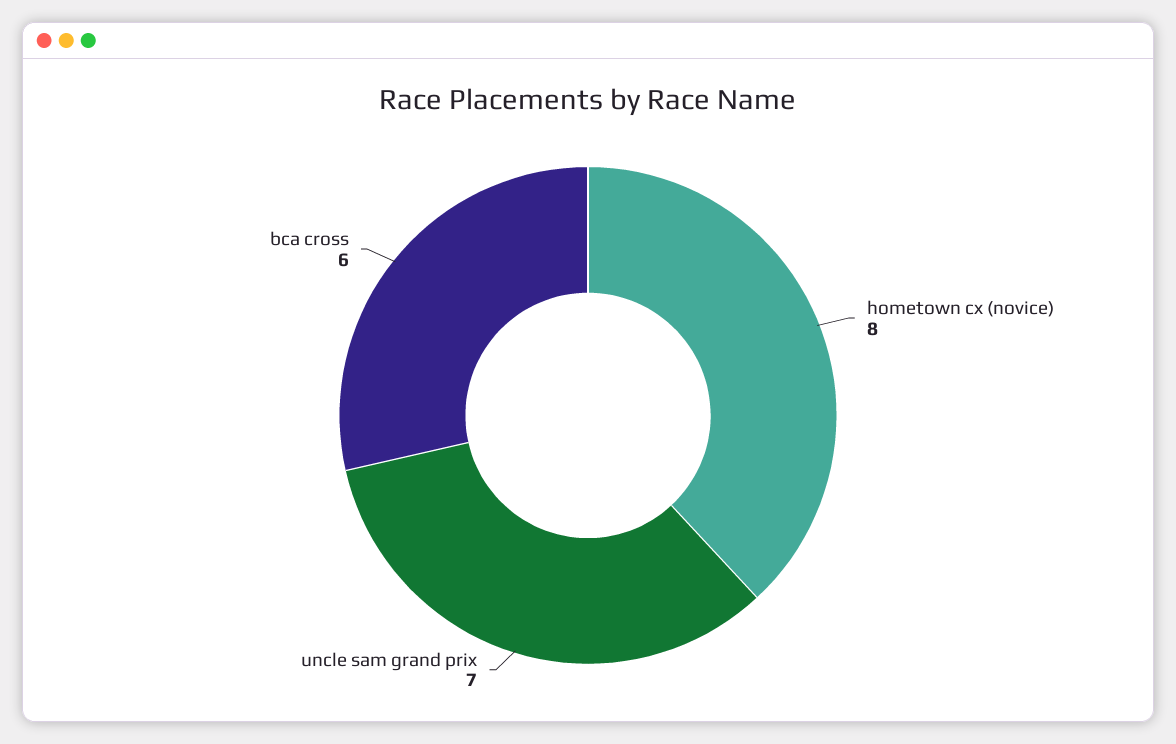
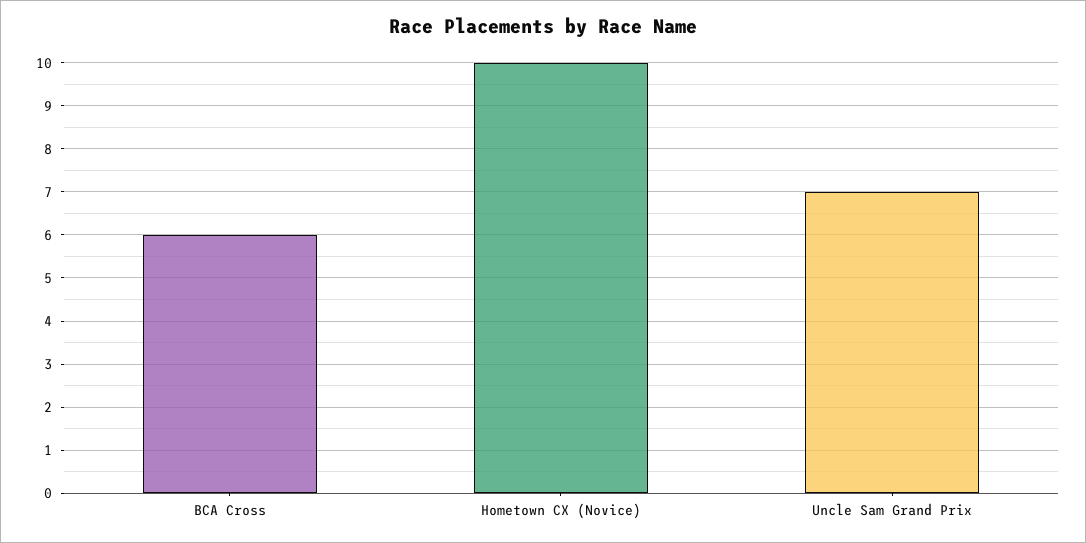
  {
-   "hometown cx (novice)": 8,
+   "hometown cx (novice)": 10,
    "uncle sam grand prix": 7,
    "bca cross": 6
  }

